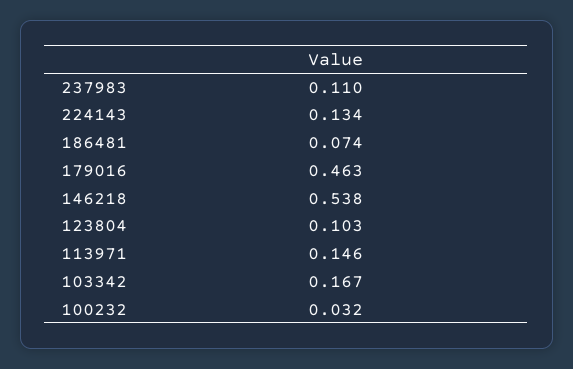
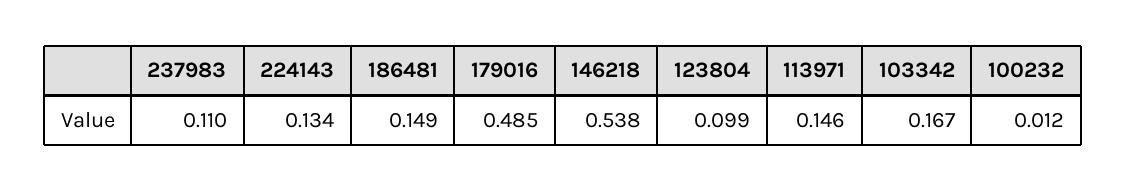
  {
    "237983": 0.11,
    "224143": 0.134,
-   "186481": 0.074,
+   "186481": 0.149,
-   "179016": 0.463,
+   "179016": 0.485,
    "146218": 0.538,
-   "123804": 0.103,
+   "123804": 0.099,
    "113971": 0.146,
    "103342": 0.167,
-   "100232": 0.032
+   "100232": 0.012
  }

